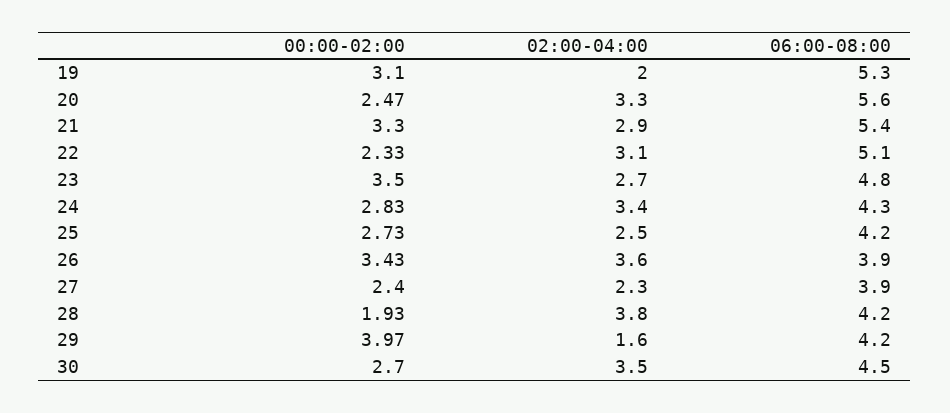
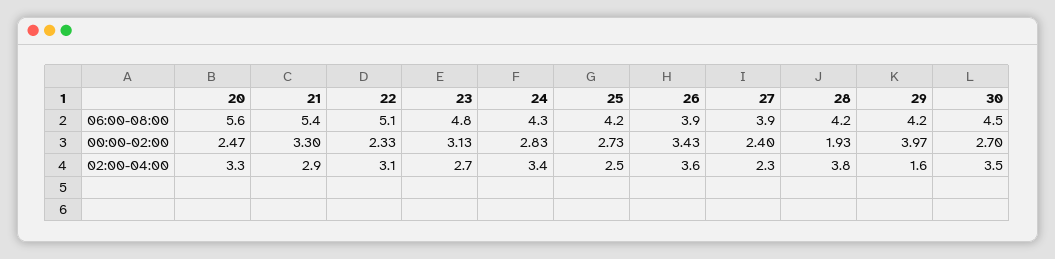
  {
    "00:00-02:00": {
-     "19": 3.1,
      "20": 2.47,
      "21": 3.3,
      "22": 2.33,
-     "23": 3.5,
+     "23": 3.13,
      "24": 2.83,
      "25": 2.73,
      "26": 3.43,
      "27": 2.4,
      "28": 1.93,
      "29": 3.97,
      "30": 2.7
    },
    "02:00-04:00": {
-     "19": 2,
      "20": 3.3,
      "21": 2.9,
      "22": 3.1,
      "23": 2.7,
      "24": 3.4,
      "25": 2.5,
      "26": 3.6,
      "27": 2.3,
      "28": 3.8,
      "29": 1.6,
      "30": 3.5
    },
    "06:00-08:00": {
-     "19": 5.3,
      "20": 5.6,
      "21": 5.4,
      "22": 5.1,
      "23": 4.8,
      "24": 4.3,
      "25": 4.2,
      "26": 3.9,
      "27": 3.9,
      "28": 4.2,
      "29": 4.2,
      "30": 4.5
    }
  }

